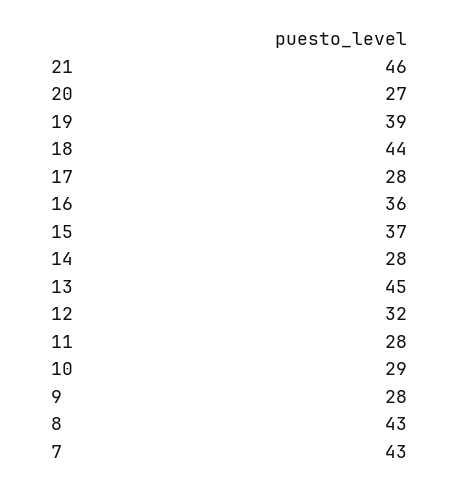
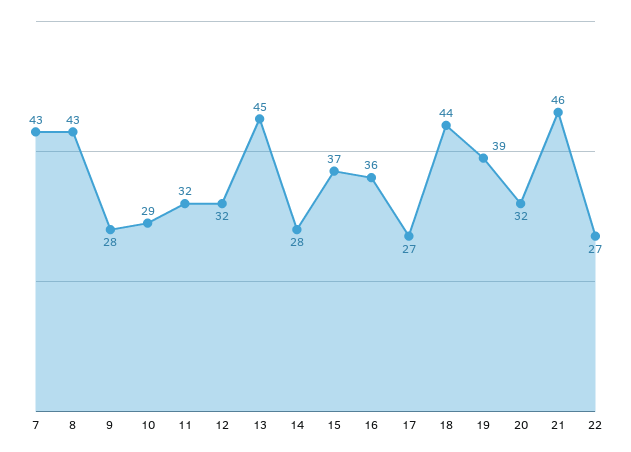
  {
    "21": 46,
-   "20": 27,
+   "20": 32,
    "19": 39,
    "18": 44,
-   "17": 28,
+   "17": 27,
    "16": 36,
    "15": 37,
    "14": 28,
    "13": 45,
    "12": 32,
-   "11": 28,
+   "11": 32,
    "10": 29,
    "9": 28,
    "8": 43,
-   "7": 43
+   "7": 43,
+   "22": 27
  }

